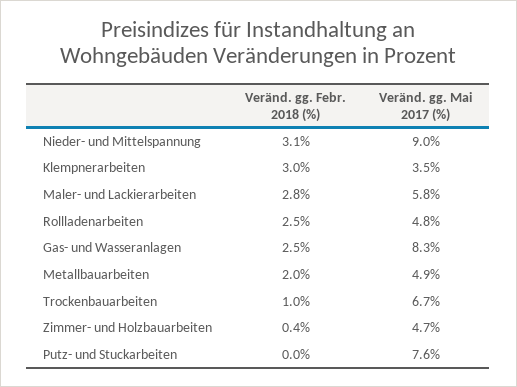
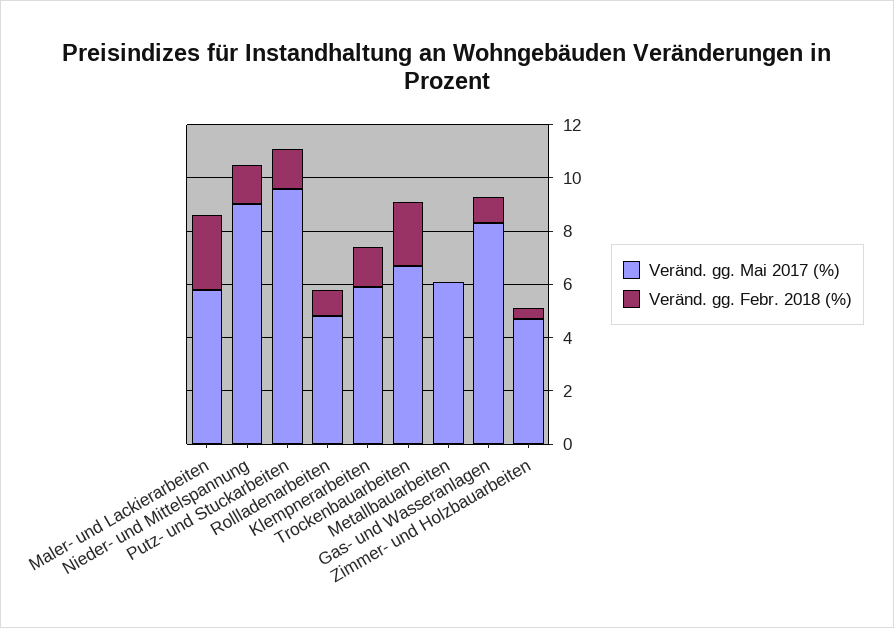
  {
    "Veränd. gg. Febr. 2018 (%)": {
-     "Nieder- und Mittelspannung": 3.1,
+     "Nieder- und Mittelspannung": 1.5,
-     "Klempnerarbeiten": 3,
+     "Klempnerarbeiten": 1.5,
      "Maler- und Lackierarbeiten": 2.8,
-     "Rollladenarbeiten": 2.5,
+     "Rollladenarbeiten": 1,
-     "Gas- und Wasseranlagen": 2.5,
+     "Gas- und Wasseranlagen": 1,
-     "Metallbauarbeiten": 2,
+     "Metallbauarbeiten": 0,
-     "Trockenbauarbeiten": 1,
+     "Trockenbauarbeiten": 2.5,
      "Zimmer- und Holzbauarbeiten": 0.4,
-     "Putz- und Stuckarbeiten": 0
+     "Putz- und Stuckarbeiten": 1.5
    },
    "Veränd. gg. Mai 2017 (%)": {
      "Nieder- und Mittelspannung": 9,
-     "Klempnerarbeiten": 3.5,
+     "Klempnerarbeiten": 6,
      "Maler- und Lackierarbeiten": 5.8,
      "Rollladenarbeiten": 4.8,
      "Gas- und Wasseranlagen": 8.3,
-     "Metallbauarbeiten": 4.9,
+     "Metallbauarbeiten": 6,
      "Trockenbauarbeiten": 6.7,
      "Zimmer- und Holzbauarbeiten": 4.7,
-     "Putz- und Stuckarbeiten": 7.6
+     "Putz- und Stuckarbeiten": 9.5
    }
  }

